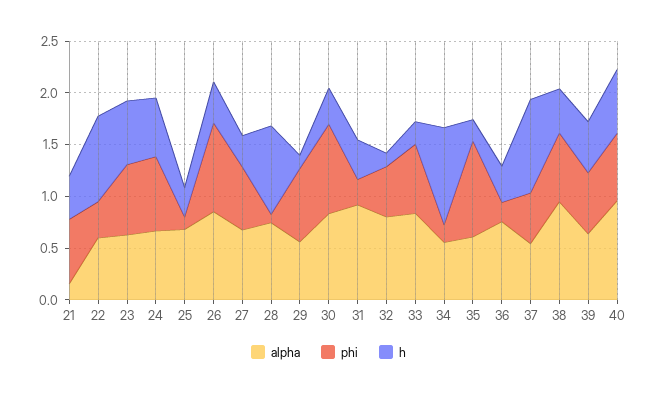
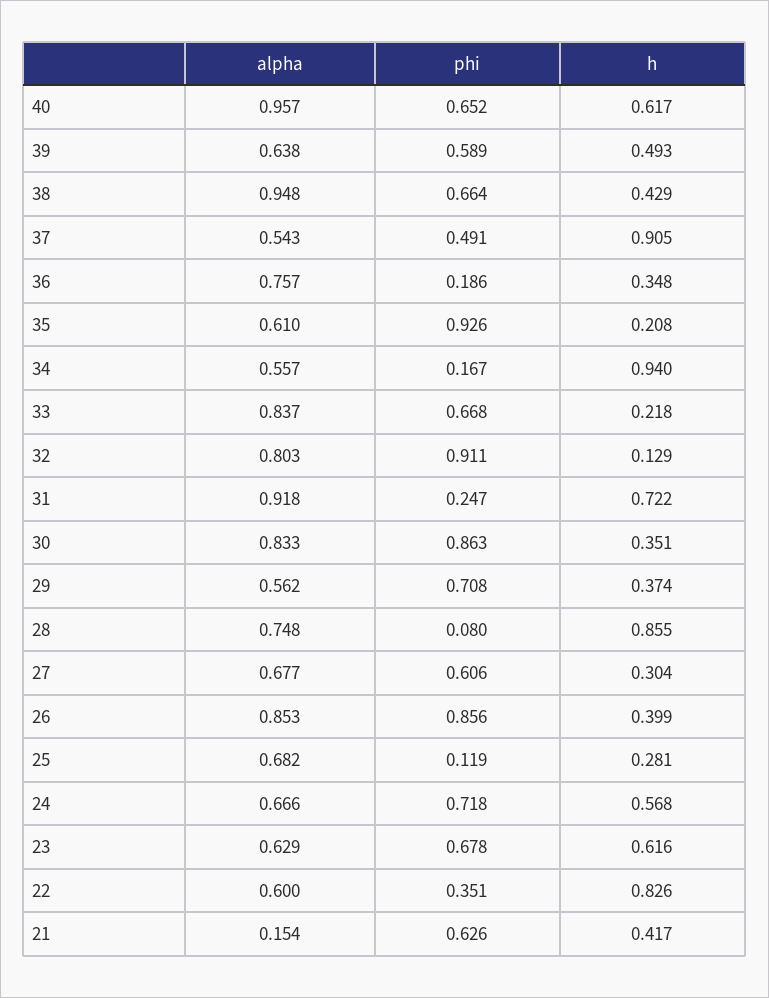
  {
    "alpha": {
      "21": 0.154,
      "22": 0.6,
      "23": 0.629,
      "24": 0.666,
      "25": 0.682,
      "26": 0.853,
      "27": 0.677,
      "28": 0.748,
      "29": 0.562,
      "30": 0.833,
      "31": 0.918,
      "32": 0.803,
      "33": 0.837,
      "34": 0.557,
      "35": 0.61,
      "36": 0.757,
      "37": 0.543,
      "38": 0.948,
      "39": 0.638,
      "40": 0.957
    },
    "phi": {
      "21": 0.626,
      "22": 0.351,
      "23": 0.678,
      "24": 0.718,
      "25": 0.119,
      "26": 0.856,
      "27": 0.606,
      "28": 0.08,
      "29": 0.708,
      "30": 0.863,
      "31": 0.247,
-     "32": 0.5,
+     "32": 0.911,
      "33": 0.668,
      "34": 0.167,
      "35": 0.926,
      "36": 0.186,
      "37": 0.491,
      "38": 0.664,
      "39": 0.589,
      "40": 0.652
    },
    "h": {
      "21": 0.417,
      "22": 0.826,
      "23": 0.616,
      "24": 0.568,
      "25": 0.281,
      "26": 0.399,
      "27": 0.304,
      "28": 0.855,
-     "29": 0.1,
+     "29": 0.374,
      "30": 0.351,
-     "31": 0.4,
+     "31": 0.722,
      "32": 0.129,
      "33": 0.218,
      "34": 0.94,
      "35": 0.208,
      "36": 0.348,
      "37": 0.905,
      "38": 0.429,
      "39": 0.493,
      "40": 0.617
    }
  }

